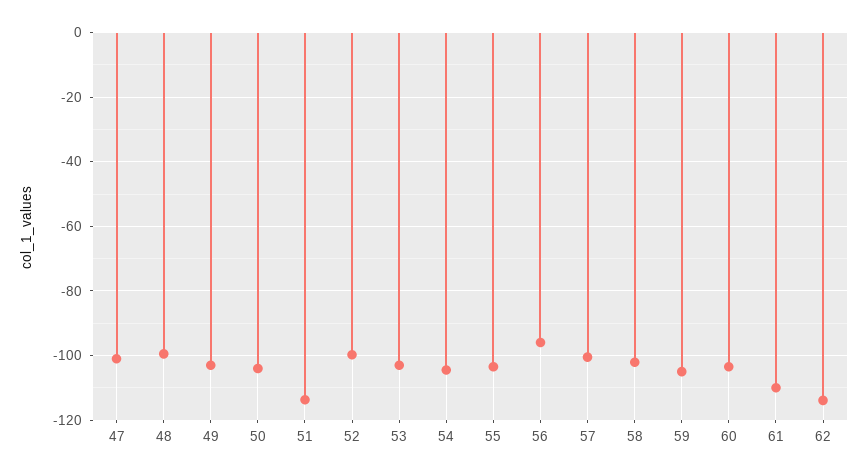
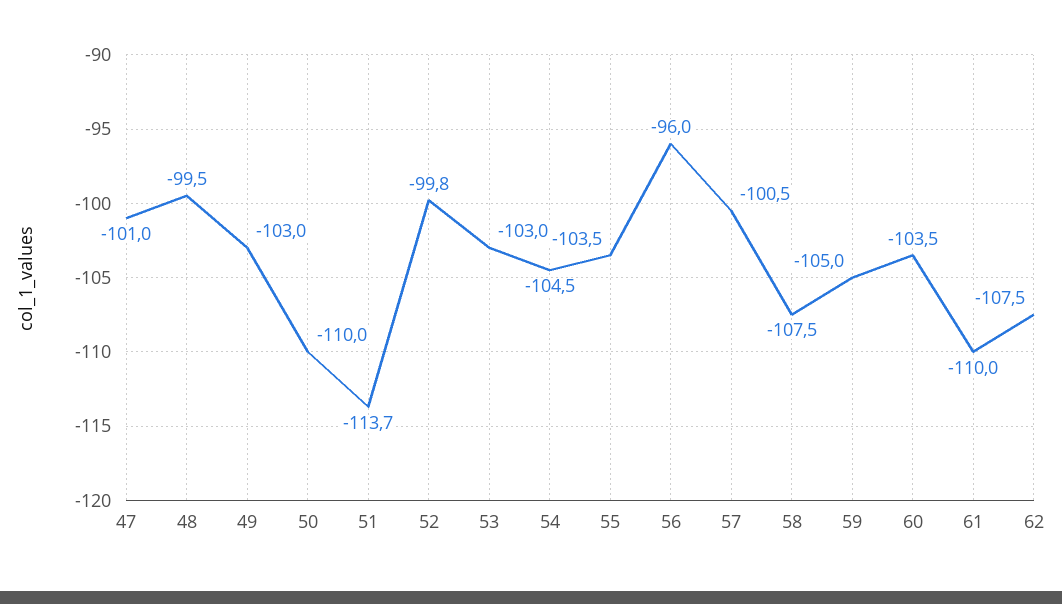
  {
    "47": -101,
    "48": -99.5,
    "49": -103,
-   "50": -104,
+   "50": -110,
    "51": -113.7,
    "52": -99.8,
    "53": -103,
    "54": -104.5,
    "55": -103.5,
    "56": -96,
    "57": -100.5,
-   "58": -102,
+   "58": -107.5,
    "59": -105,
    "60": -103.5,
    "61": -110,
-   "62": -114
+   "62": -107.5
  }

